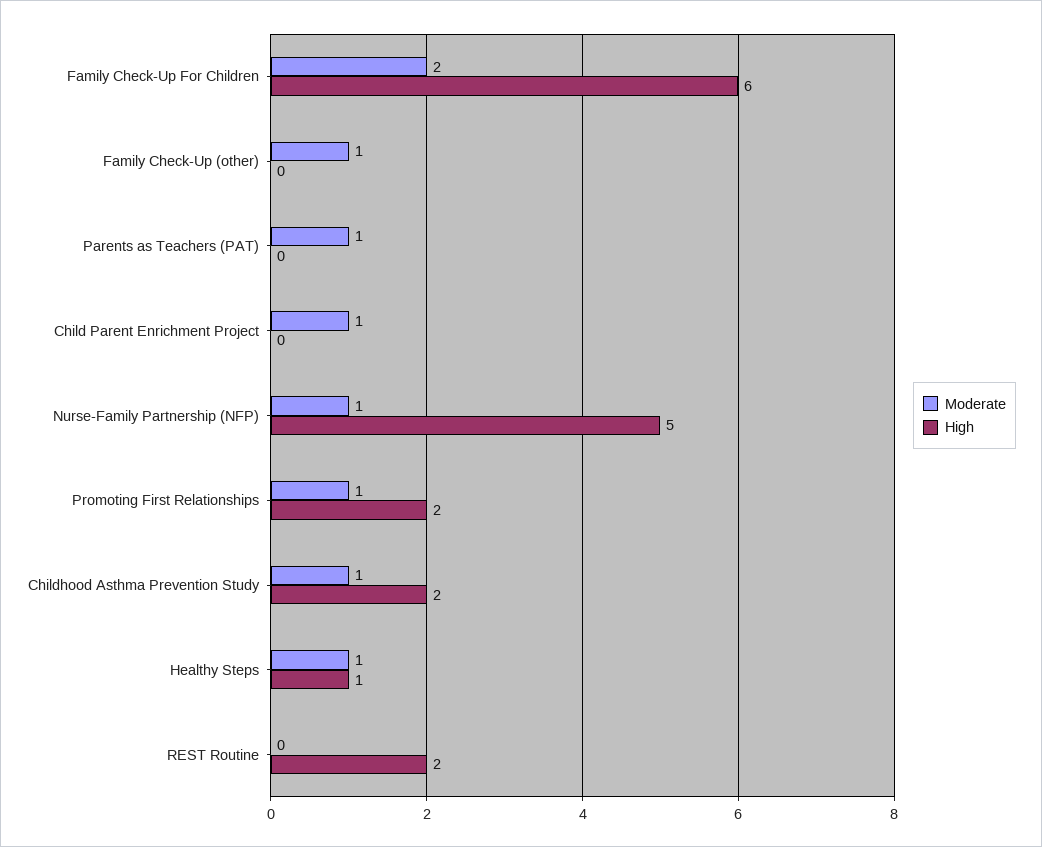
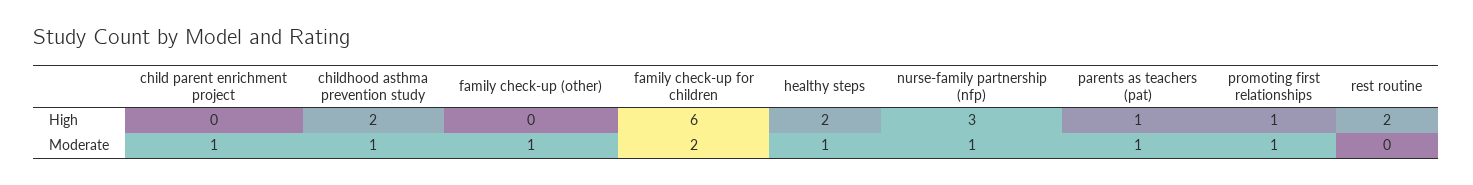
  {
    "Moderate": {
      "Family Check-Up For Children": 2,
      "Family Check-Up (other)": 1,
      "Parents as Teachers (PAT)": 1,
      "Child Parent Enrichment Project": 1,
      "Nurse-Family Partnership (NFP)": 1,
      "Promoting First Relationships": 1,
      "Childhood Asthma Prevention Study": 1,
      "Healthy Steps": 1,
      "REST Routine": 0
    },
    "High": {
      "Family Check-Up For Children": 6,
      "Family Check-Up (other)": 0,
-     "Parents as Teachers (PAT)": 0,
+     "Parents as Teachers (PAT)": 1,
      "Child Parent Enrichment Project": 0,
-     "Nurse-Family Partnership (NFP)": 5,
+     "Nurse-Family Partnership (NFP)": 3,
-     "Promoting First Relationships": 2,
+     "Promoting First Relationships": 1,
      "Childhood Asthma Prevention Study": 2,
-     "Healthy Steps": 1,
+     "Healthy Steps": 2,
      "REST Routine": 2
    }
  }

